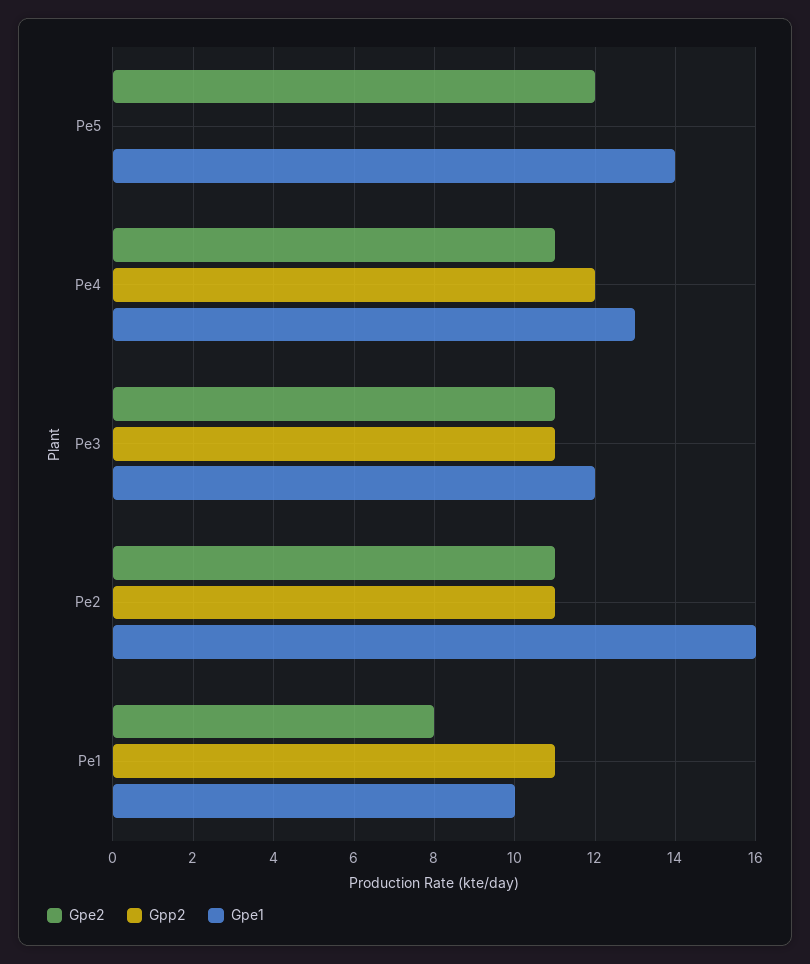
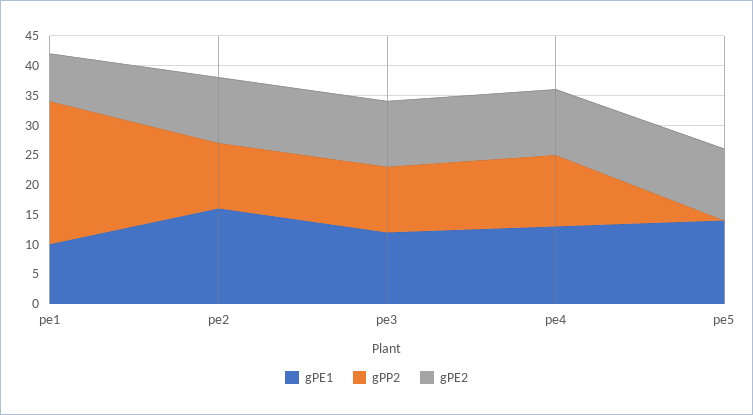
  {
    "Gpe2": {
      "Pe5": 12,
      "Pe4": 11,
      "Pe3": 11,
      "Pe2": 11,
      "Pe1": 8
    },
    "Gpp2": {
      "Pe5": 0,
      "Pe4": 12,
      "Pe3": 11,
      "Pe2": 11,
-     "Pe1": 11
+     "Pe1": 25
    },
    "Gpe1": {
      "Pe5": 14,
      "Pe4": 13,
      "Pe3": 12,
      "Pe2": 16,
      "Pe1": 10
    }
  }

